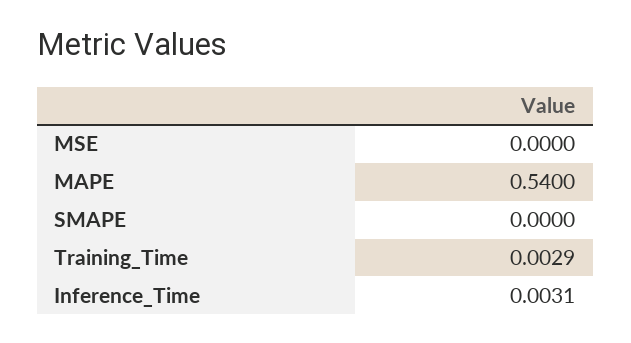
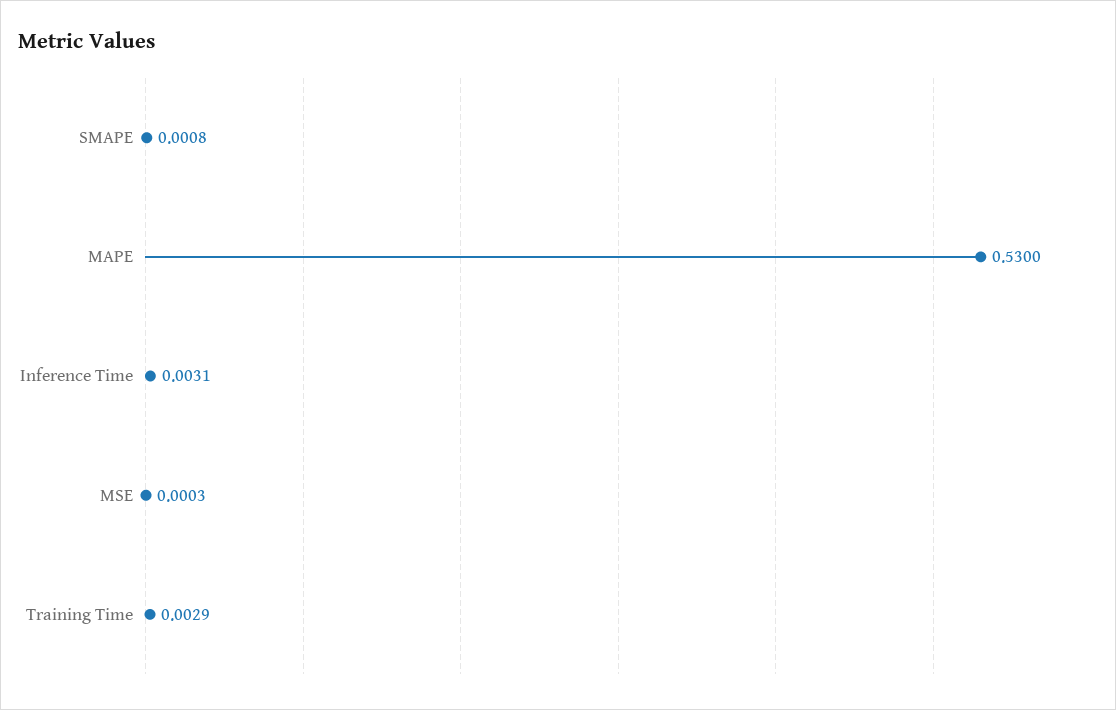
  {
-   "MSE": 0,
+   "MSE": 0.0003,
-   "MAPE": 0.54,
+   "MAPE": 0.53,
-   "SMAPE": 0,
+   "SMAPE": 0.0008,
    "Training_Time": 0.0029,
    "Inference_Time": 0.0031
  }

